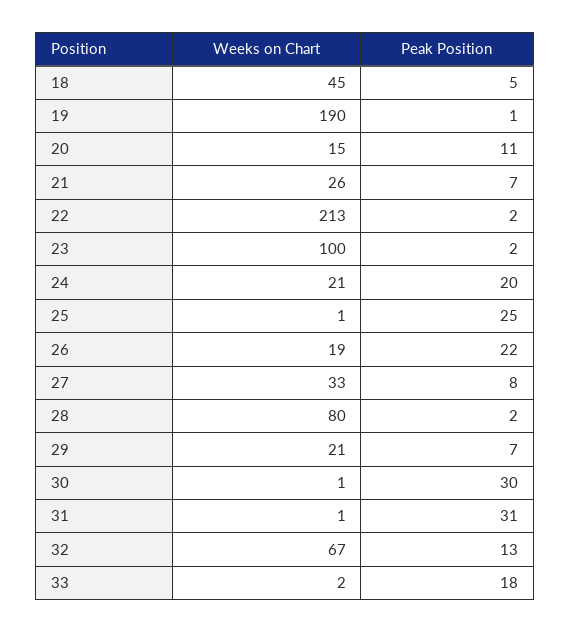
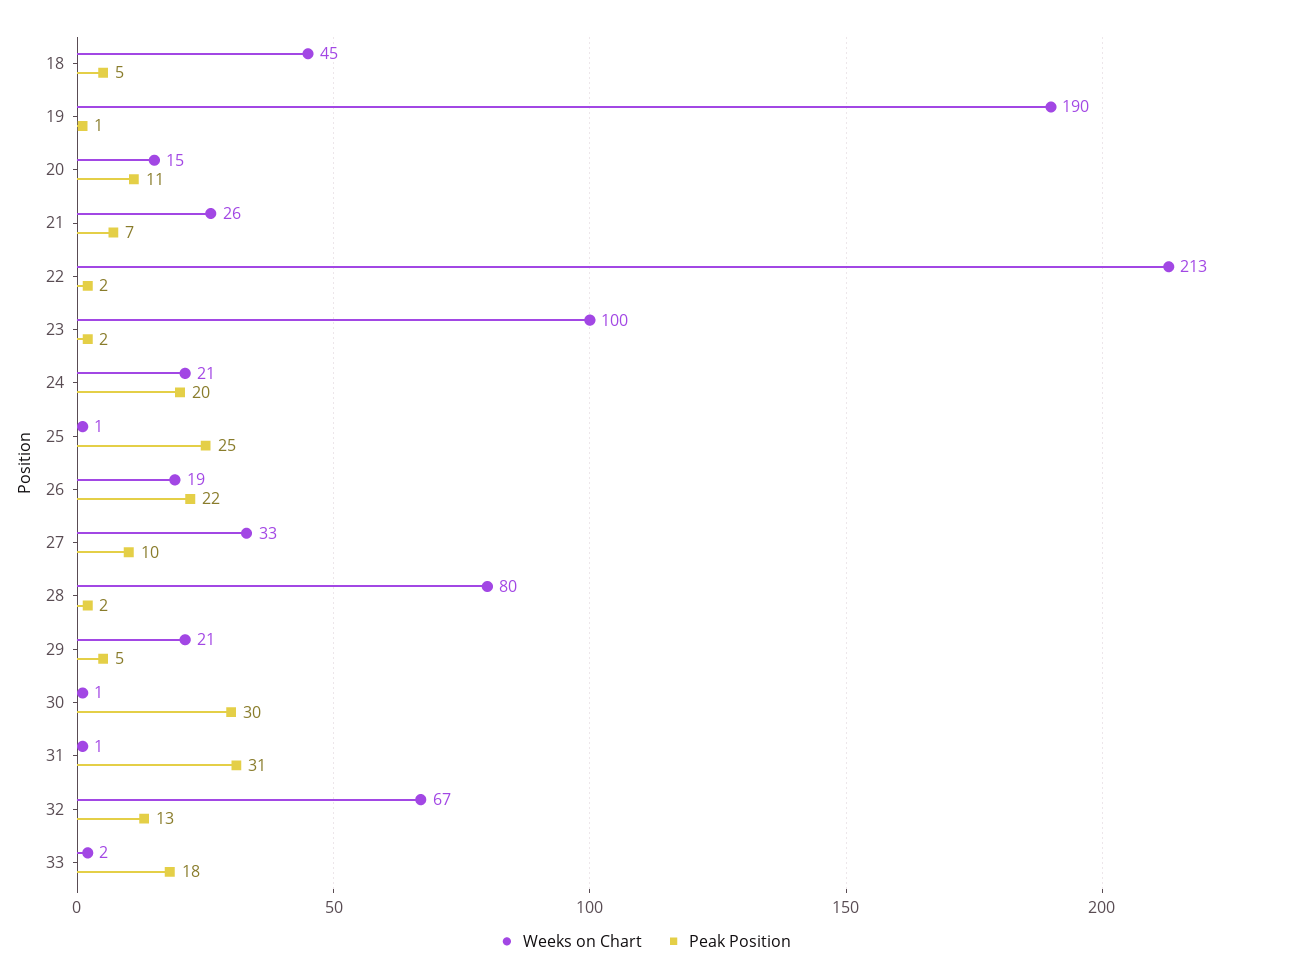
  {
    "Weeks on Chart": {
      "18": 45,
      "19": 190,
      "20": 15,
      "21": 26,
      "22": 213,
      "23": 100,
      "24": 21,
      "25": 1,
      "26": 19,
      "27": 33,
      "28": 80,
      "29": 21,
      "30": 1,
      "31": 1,
      "32": 67,
      "33": 2
    },
    "Peak Position": {
      "18": 5,
      "19": 1,
      "20": 11,
      "21": 7,
      "22": 2,
      "23": 2,
      "24": 20,
      "25": 25,
      "26": 22,
-     "27": 8,
+     "27": 10,
      "28": 2,
-     "29": 7,
+     "29": 5,
      "30": 30,
      "31": 31,
      "32": 13,
      "33": 18
    }
  }

